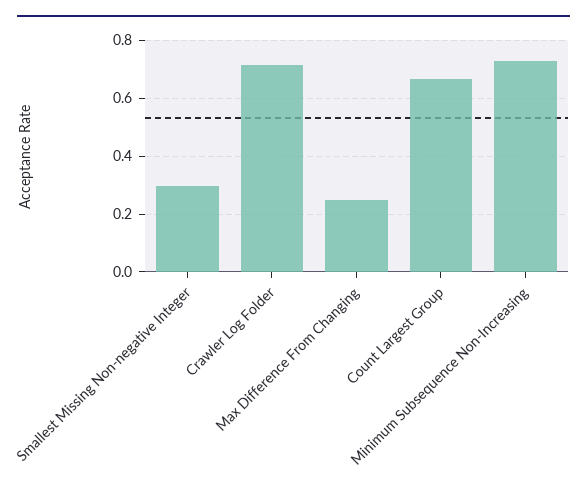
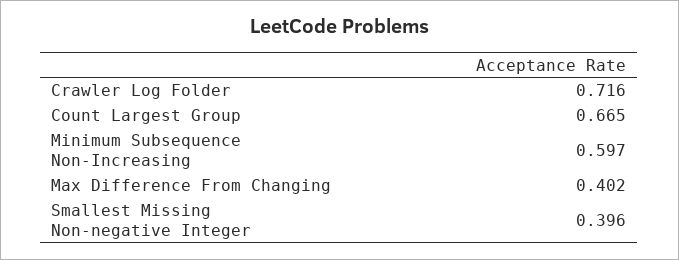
  {
-   "Smallest Missing Non-negative Integer": 0.3,
+   "Smallest Missing Non-negative Integer": 0.396,
    "Crawler Log Folder": 0.716,
-   "Max Difference From Changing": 0.25,
+   "Max Difference From Changing": 0.402,
    "Count Largest Group": 0.665,
-   "Minimum Subsequence Non-Increasing": 0.725
+   "Minimum Subsequence Non-Increasing": 0.597
  }

